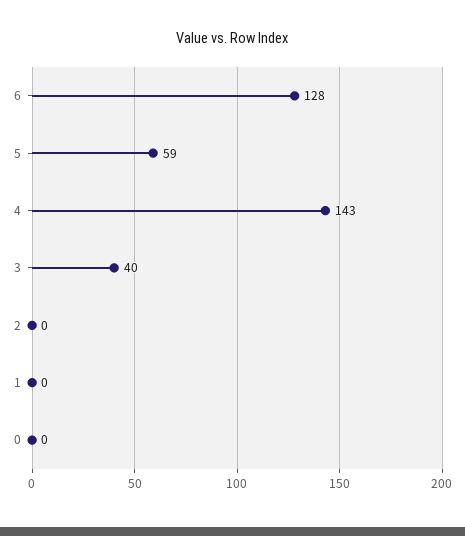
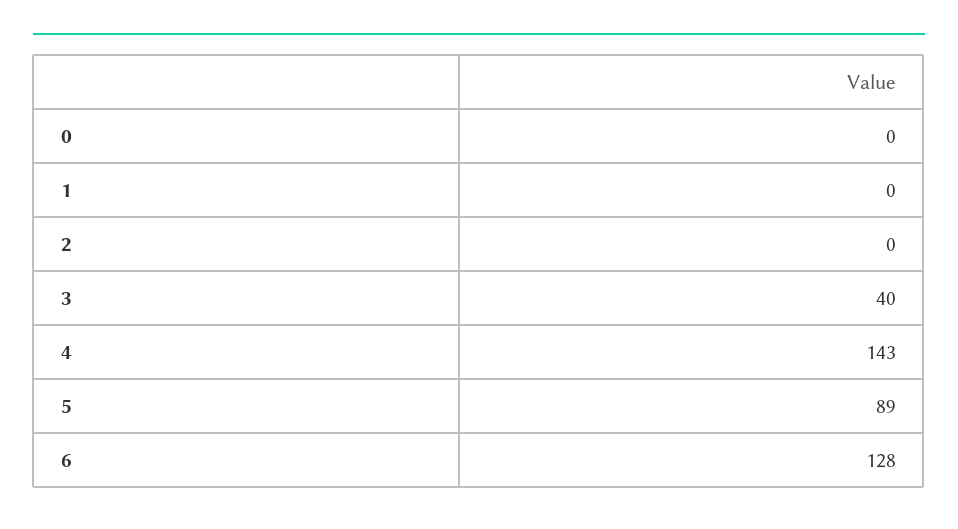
  {
    "6": 128,
-   "5": 59,
+   "5": 89,
    "4": 143,
    "3": 40,
    "2": 0,
    "1": 0,
    "0": 0
  }

